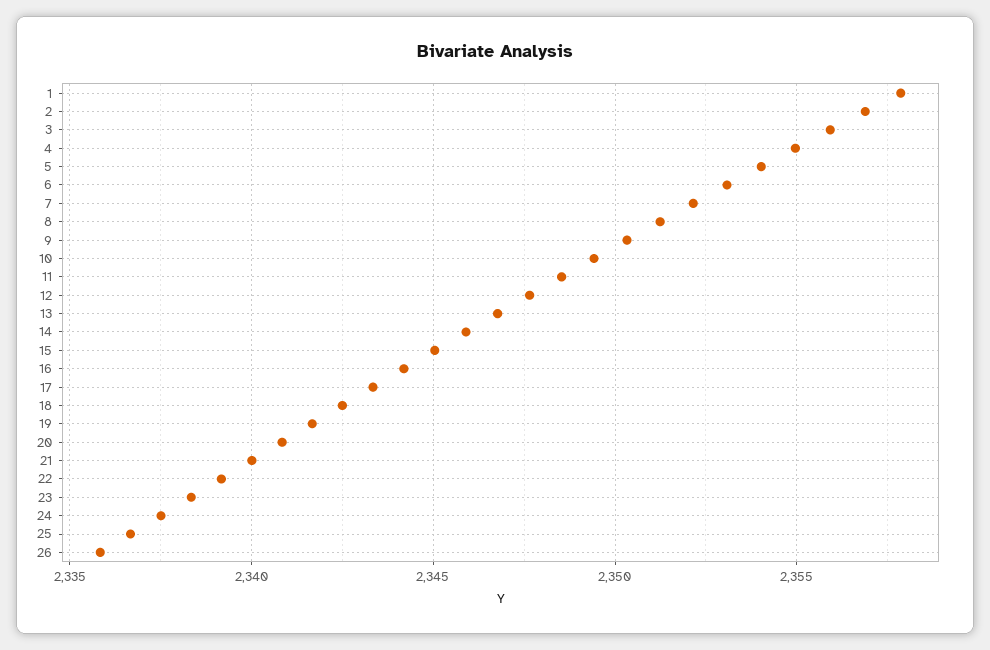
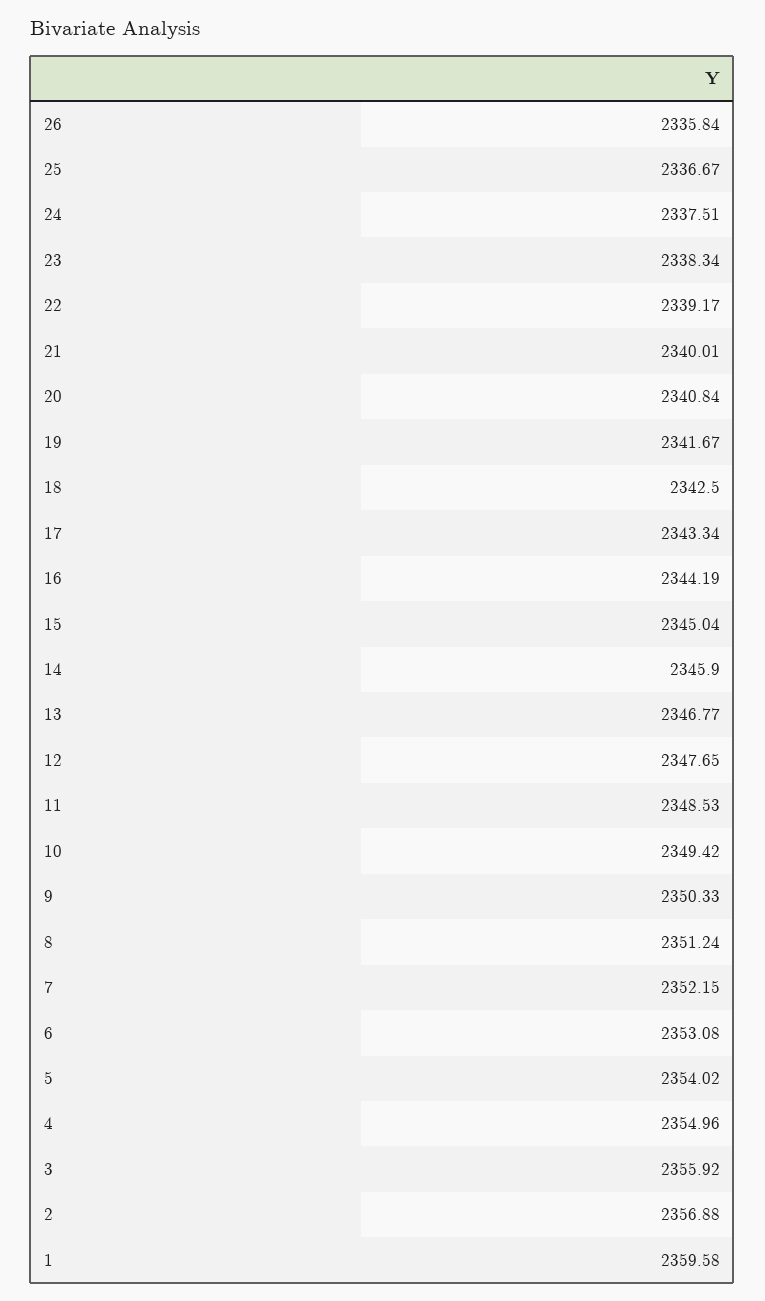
  {
-   "1": 2358,
+   "1": 2359.58,
    "2": 2356.88,
    "3": 2355.92,
    "4": 2354.96,
    "5": 2354.02,
    "6": 2353.08,
    "7": 2352.15,
    "8": 2351.24,
    "9": 2350.33,
    "10": 2349.42,
    "11": 2348.53,
    "12": 2347.65,
    "13": 2346.77,
    "14": 2345.9,
    "15": 2345.04,
    "16": 2344.19,
    "17": 2343.34,
    "18": 2342.5,
    "19": 2341.67,
    "20": 2340.84,
    "21": 2340.01,
    "22": 2339.17,
    "23": 2338.34,
    "24": 2337.51,
    "25": 2336.67,
    "26": 2335.84
  }

